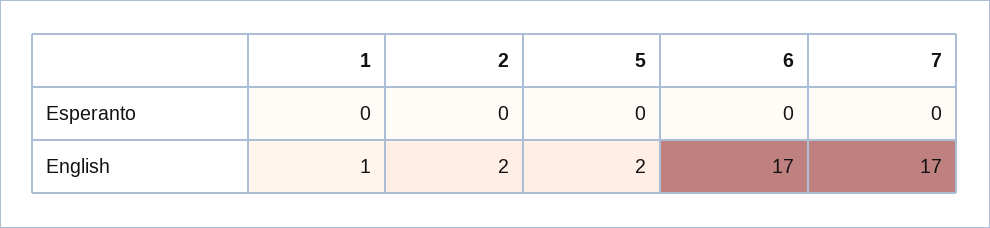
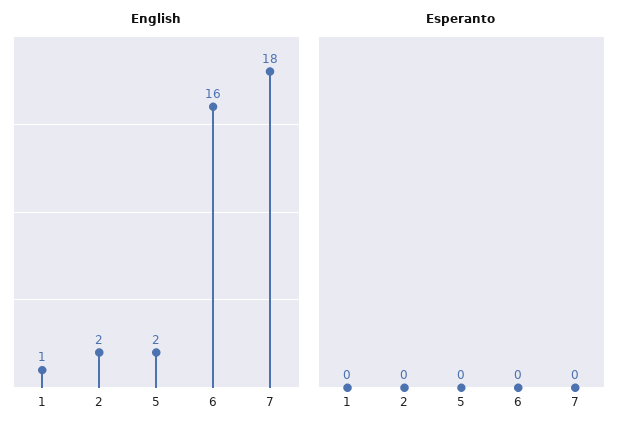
  {
    "Esperanto": {
      "1": 0,
      "2": 0,
      "5": 0,
      "6": 0,
      "7": 0
    },
    "English": {
      "1": 1,
      "2": 2,
      "5": 2,
-     "6": 17,
+     "6": 16,
-     "7": 17
+     "7": 18
    }
  }

